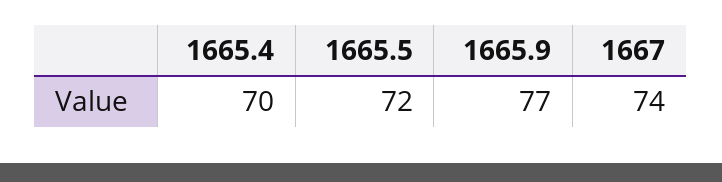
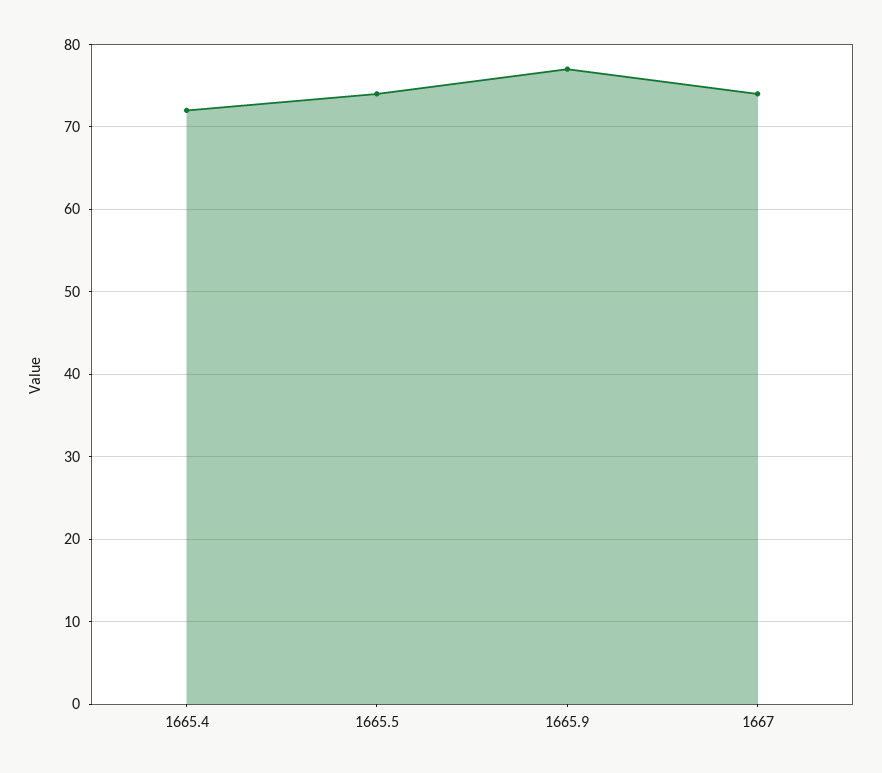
  {
-   "1665.4": 70,
+   "1665.4": 72,
-   "1665.5": 72,
+   "1665.5": 74,
    "1665.9": 77,
    "1667": 74
  }

